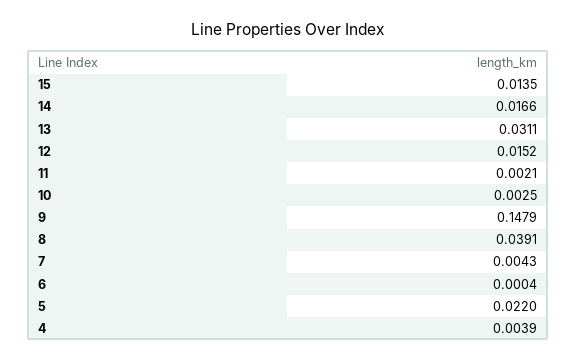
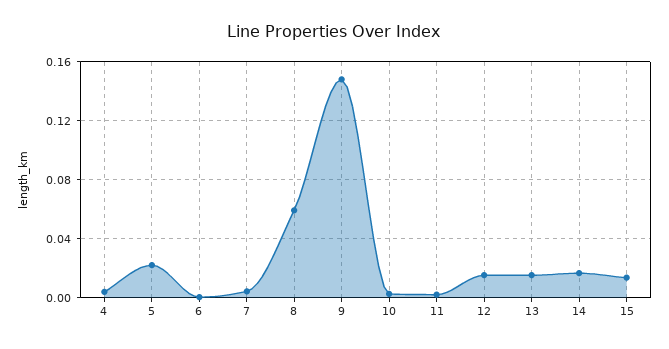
  {
    "15": 0.0135,
    "14": 0.0166,
-   "13": 0.0311,
+   "13": 0.015,
    "12": 0.0152,
    "11": 0.0021,
    "10": 0.0025,
    "9": 0.1479,
-   "8": 0.0391,
+   "8": 0.06,
    "7": 0.0043,
    "6": 0.0004,
    "5": 0.022,
    "4": 0.0039
  }

